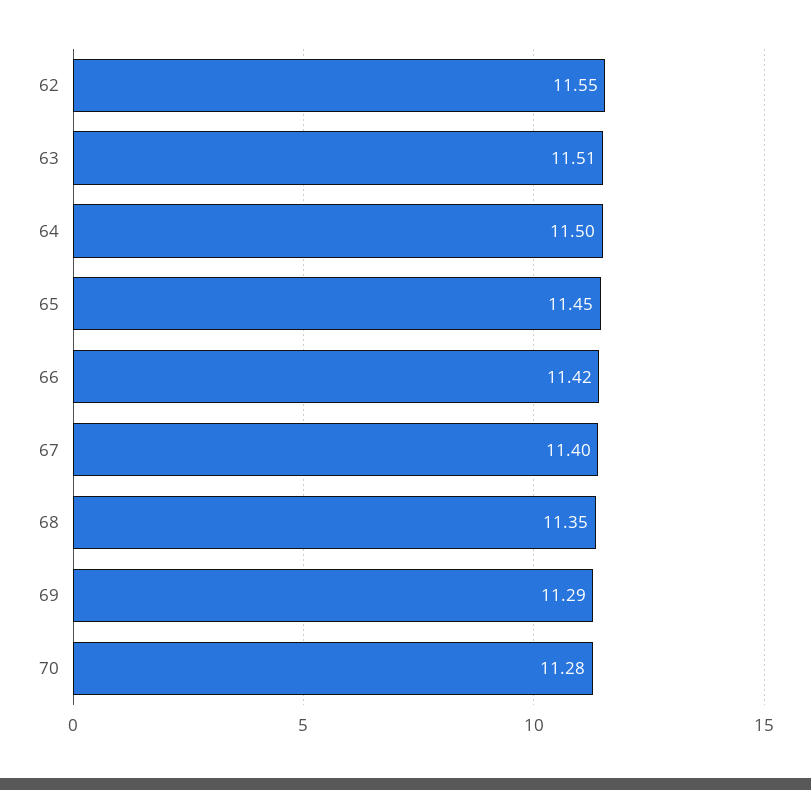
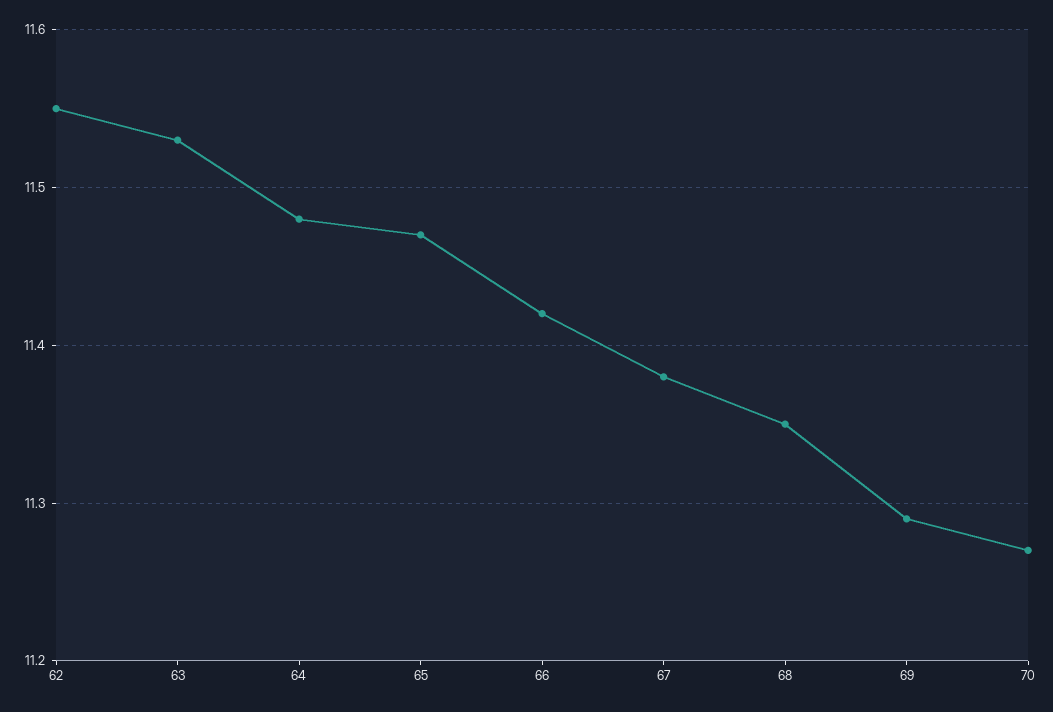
  {
    "62": 11.55,
-   "63": 11.51,
+   "63": 11.53,
-   "64": 11.5,
+   "64": 11.48,
-   "65": 11.45,
+   "65": 11.47,
    "66": 11.42,
-   "67": 11.4,
+   "67": 11.38,
    "68": 11.35,
    "69": 11.29,
-   "70": 11.28
+   "70": 11.27
  }

